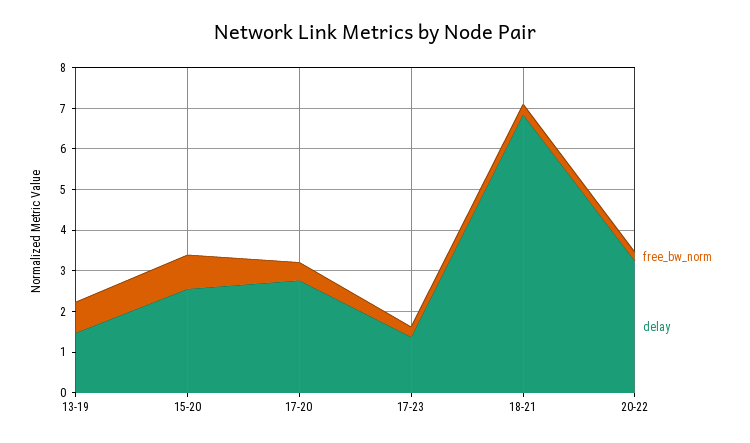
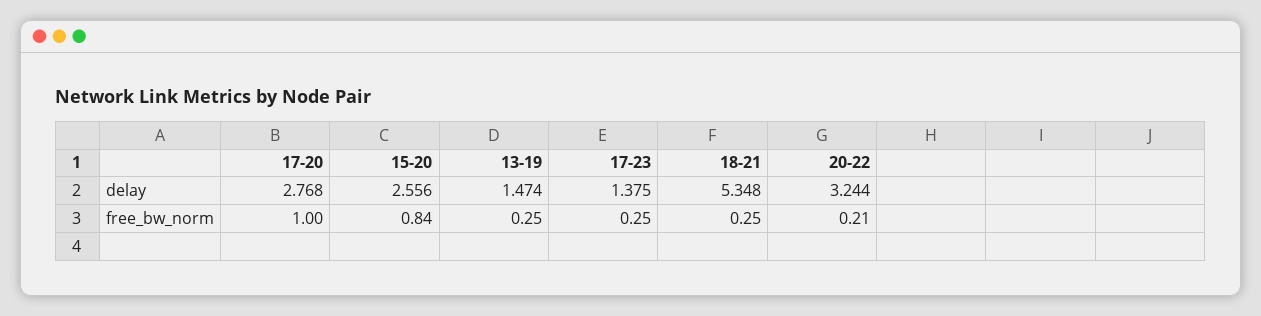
  {
    "free_bw_norm": {
-     "13-19": 0.8,
+     "13-19": 0.25,
      "15-20": 0.84,
-     "17-20": 0.4,
+     "17-20": 1,
      "17-23": 0.25,
      "18-21": 0.25,
      "20-22": 0.21
    },
    "delay": {
      "13-19": 1.474,
      "15-20": 2.556,
      "17-20": 2.768,
      "17-23": 1.375,
-     "18-21": 6.8,
+     "18-21": 5.348,
      "20-22": 3.244
    }
  }

